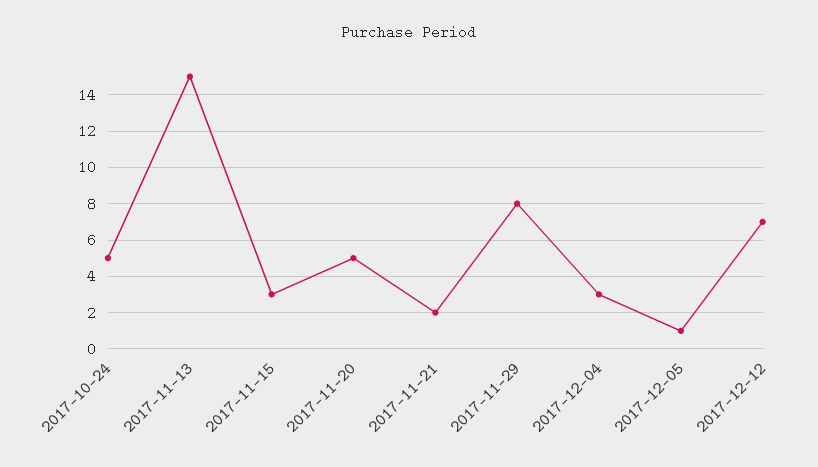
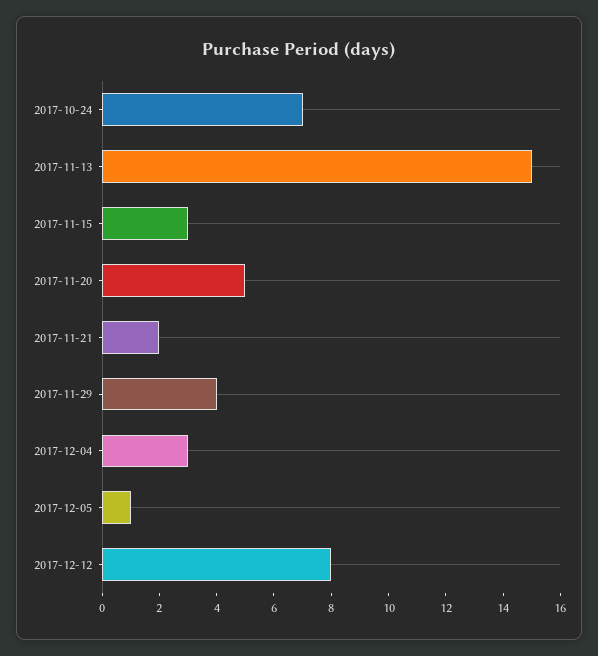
  {
-   "2017-10-24": 5,
+   "2017-10-24": 7,
    "2017-11-13": 15,
    "2017-11-15": 3,
    "2017-11-20": 5,
    "2017-11-21": 2,
-   "2017-11-29": 8,
+   "2017-11-29": 4,
    "2017-12-04": 3,
    "2017-12-05": 1,
-   "2017-12-12": 7
+   "2017-12-12": 8
  }

